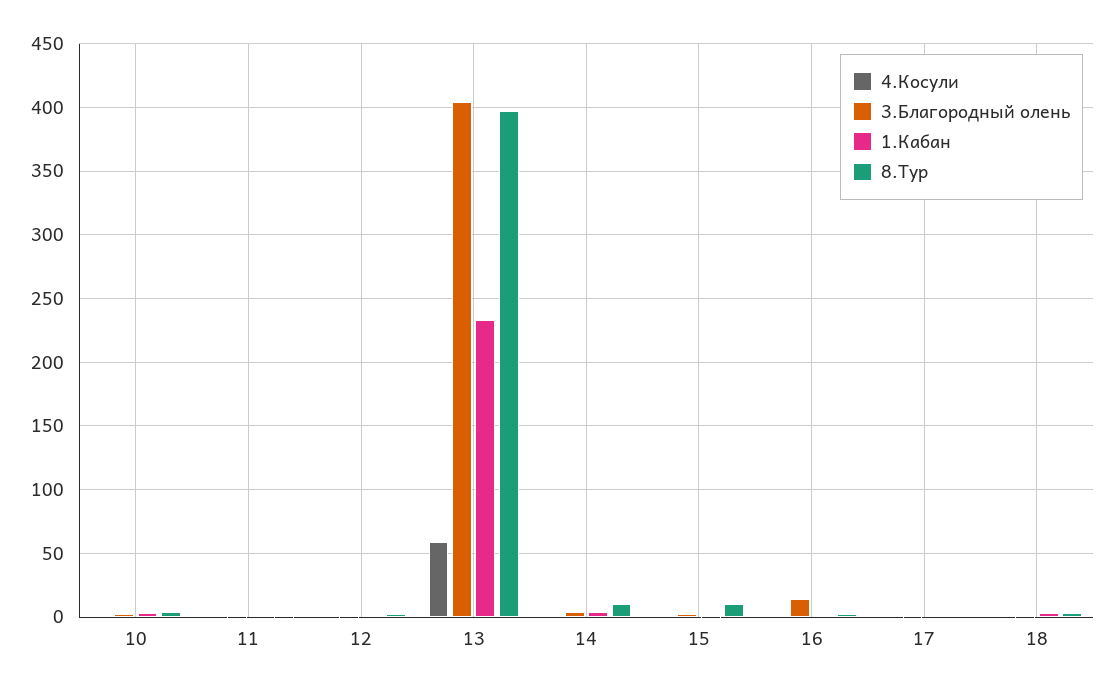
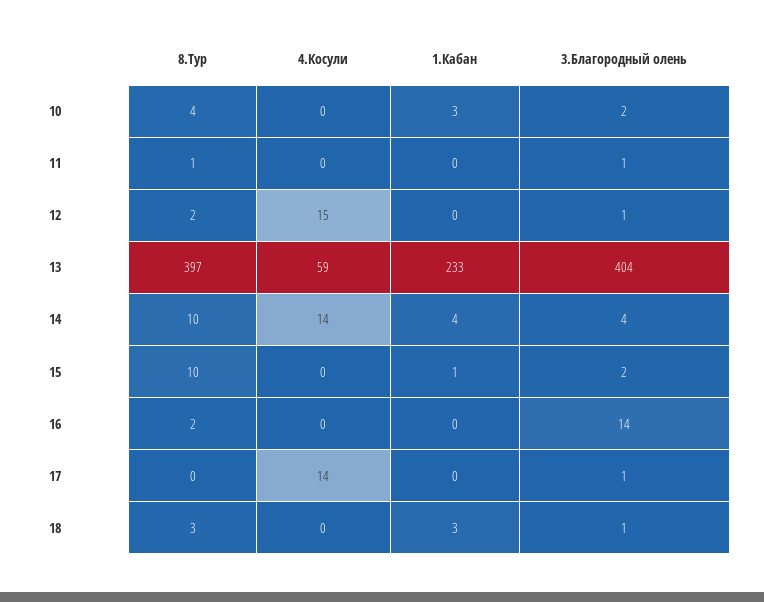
  {
    "4.Косули": {
      "10": 0,
      "11": 0,
-     "12": 0,
+     "12": 15,
      "13": 59,
-     "14": 0,
+     "14": 14,
      "15": 0,
      "16": 0,
-     "17": 0,
+     "17": 14,
      "18": 0
    },
    "3.Благородный олень": {
      "10": 2,
      "11": 1,
      "12": 1,
      "13": 404,
      "14": 4,
      "15": 2,
      "16": 14,
      "17": 1,
      "18": 1
    },
    "1.Кабан": {
      "10": 3,
      "11": 0,
      "12": 0,
      "13": 233,
      "14": 4,
      "15": 1,
      "16": 0,
      "17": 0,
      "18": 3
    },
    "8.Тур": {
      "10": 4,
      "11": 1,
      "12": 2,
      "13": 397,
      "14": 10,
      "15": 10,
      "16": 2,
      "17": 0,
      "18": 3
    }
  }

